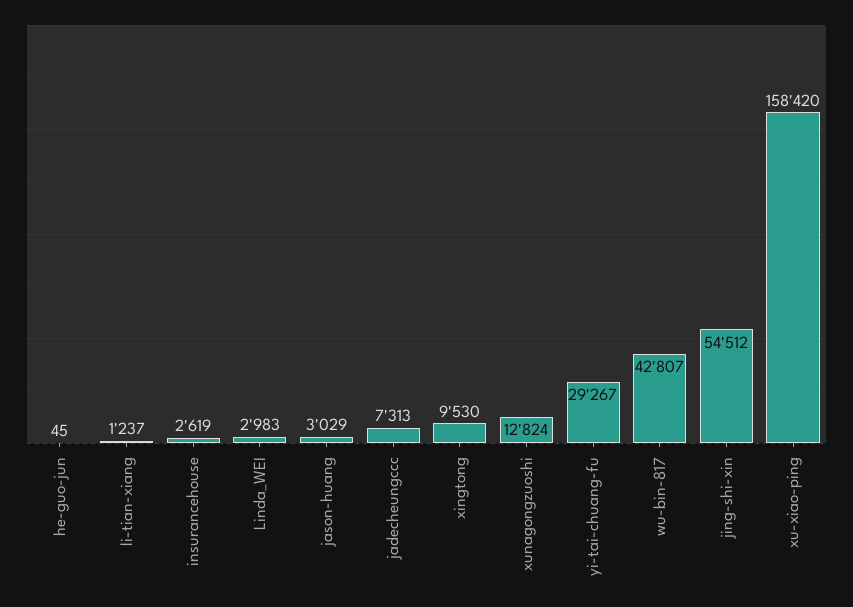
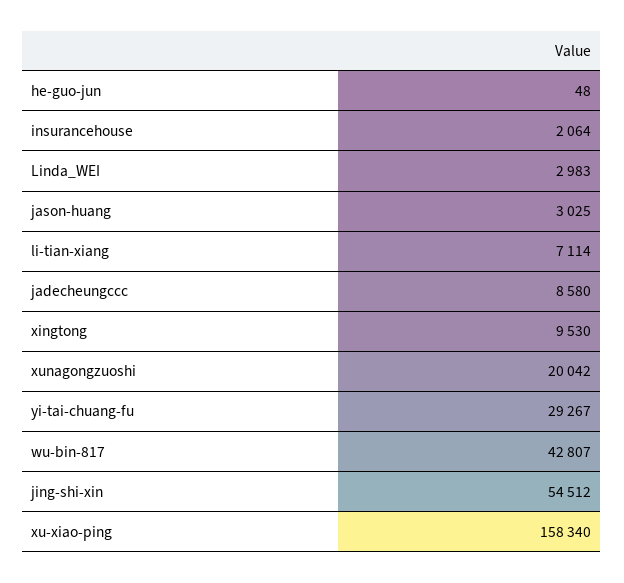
  {
-   "he-guo-jun": 45,
+   "he-guo-jun": 48,
-   "li-tian-xiang": 1237,
+   "li-tian-xiang": 7114,
-   "insurancehouse": 2619,
+   "insurancehouse": 2064,
    "Linda_WEI": 2983,
-   "jason-huang": 3029,
+   "jason-huang": 3025,
-   "jadecheungccc": 7313,
+   "jadecheungccc": 8580,
    "xingtong": 9530,
-   "xunagongzuoshi": 12824,
+   "xunagongzuoshi": 20042,
    "yi-tai-chuang-fu": 29267,
    "wu-bin-817": 42807,
    "jing-shi-xin": 54512,
-   "xu-xiao-ping": 158420
+   "xu-xiao-ping": 158340
  }

